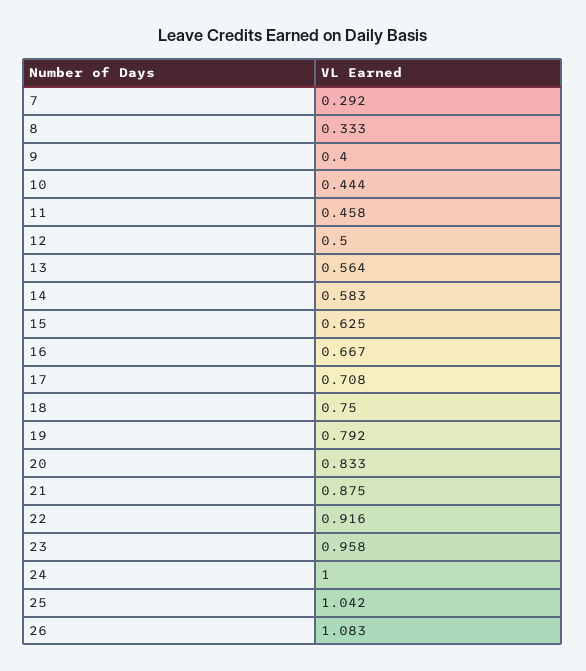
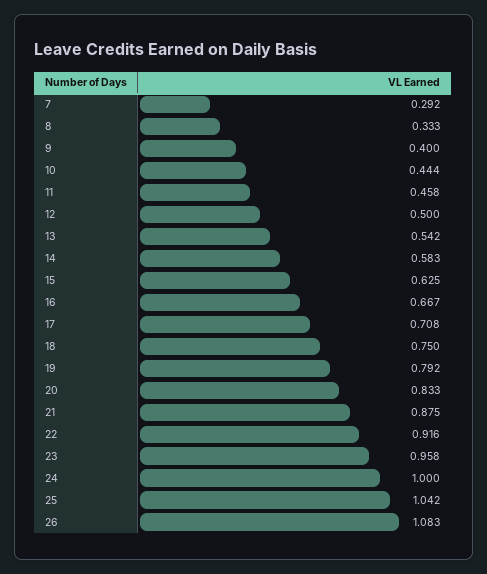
  {
    "7": 0.292,
    "8": 0.333,
    "9": 0.4,
    "10": 0.444,
    "11": 0.458,
    "12": 0.5,
-   "13": 0.564,
+   "13": 0.542,
    "14": 0.583,
    "15": 0.625,
    "16": 0.667,
    "17": 0.708,
    "18": 0.75,
    "19": 0.792,
    "20": 0.833,
    "21": 0.875,
    "22": 0.916,
    "23": 0.958,
    "24": 1,
    "25": 1.042,
    "26": 1.083
  }

